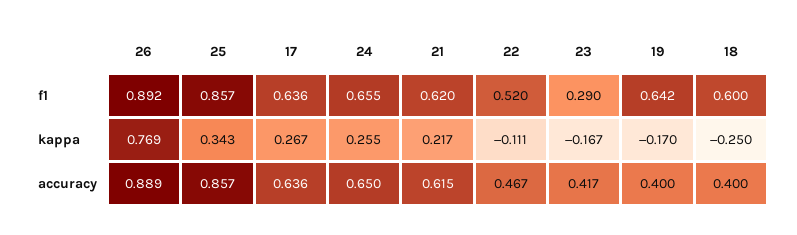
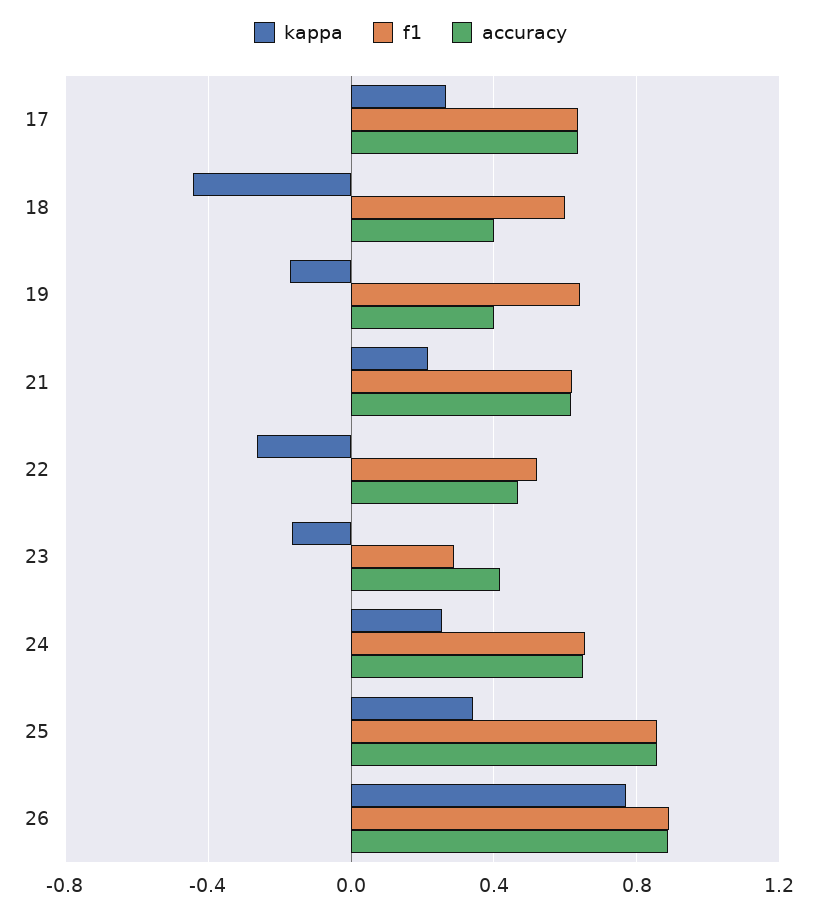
  {
    "f1": {
      "26": 0.892,
      "25": 0.857,
      "17": 0.636,
      "24": 0.655,
      "21": 0.62,
      "22": 0.52,
      "23": 0.29,
      "19": 0.642,
      "18": 0.6
    },
    "kappa": {
      "26": 0.769,
      "25": 0.343,
      "17": 0.267,
      "24": 0.255,
      "21": 0.217,
-     "22": -0.111,
+     "22": -0.25,
      "23": -0.167,
      "19": -0.17,
-     "18": -0.25
+     "18": -0.45
    },
    "accuracy": {
      "26": 0.889,
      "25": 0.857,
      "17": 0.636,
      "24": 0.65,
      "21": 0.615,
      "22": 0.467,
      "23": 0.417,
      "19": 0.4,
      "18": 0.4
    }
  }

